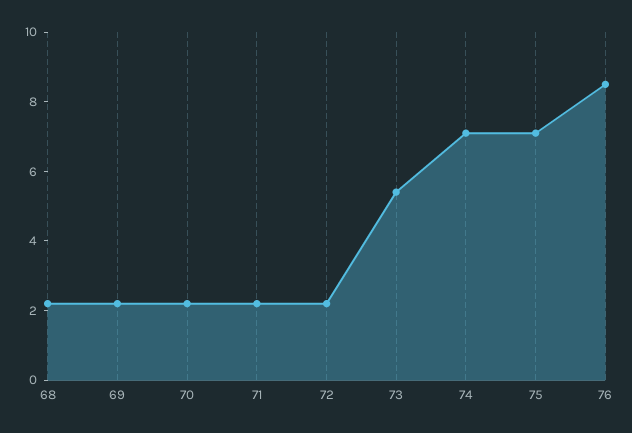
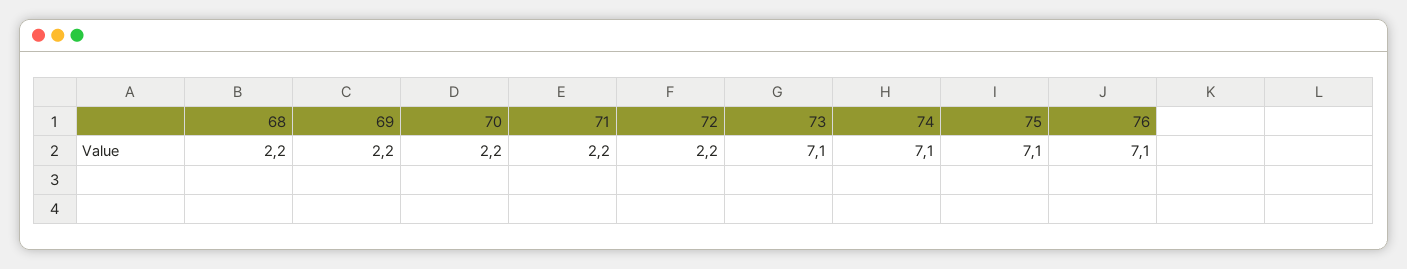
  {
    "68": 2.2,
    "69": 2.2,
    "70": 2.2,
    "71": 2.2,
    "72": 2.2,
-   "73": 5.5,
+   "73": 7.1,
    "74": 7.1,
    "75": 7.1,
-   "76": 8.5
+   "76": 7.1
  }

